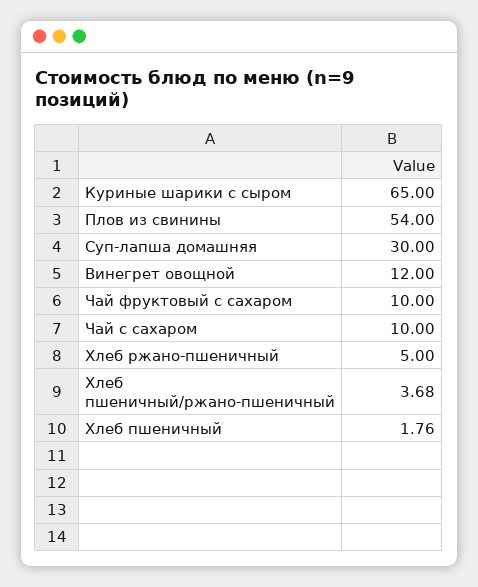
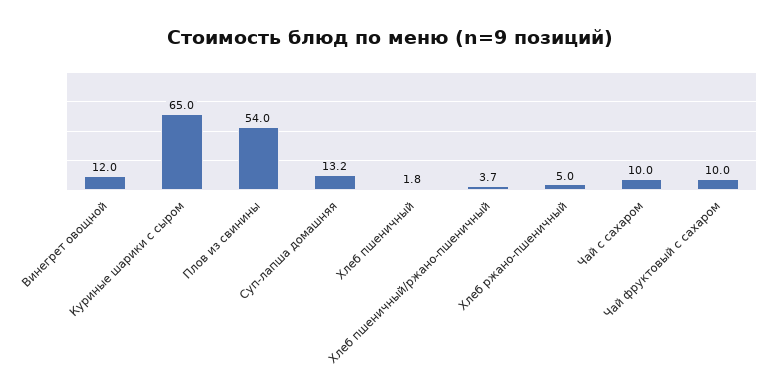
  {
    "Куриные шарики с сыром": 65,
    "Плов из свинины": 54,
-   "Суп-лапша домашняя": 30,
+   "Суп-лапша домашняя": 13.2,
    "Винегрет овощной": 12,
    "Чай фруктовый с сахаром": 10,
    "Чай с сахаром": 10,
    "Хлеб ржано-пшеничный": 5,
    "Хлеб пшеничный/ржано-пшеничный": 3.68,
    "Хлеб пшеничный": 1.76
  }

